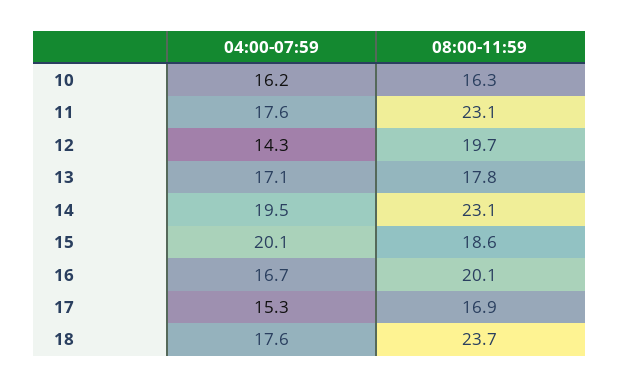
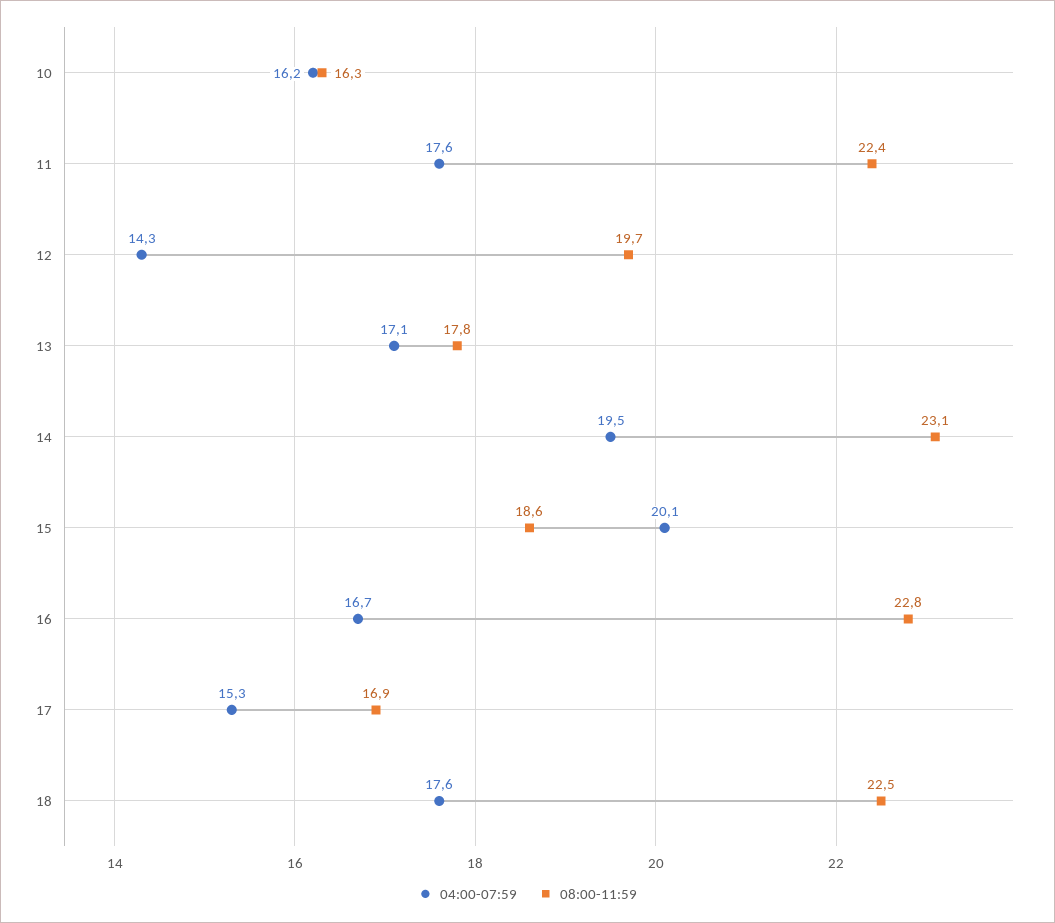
  {
    "04:00-07:59": {
      "10": 16.2,
      "11": 17.6,
      "12": 14.3,
      "13": 17.1,
      "14": 19.5,
      "15": 20.1,
      "16": 16.7,
      "17": 15.3,
      "18": 17.6
    },
    "08:00-11:59": {
      "10": 16.3,
-     "11": 23.1,
+     "11": 22.4,
      "12": 19.7,
      "13": 17.8,
      "14": 23.1,
      "15": 18.6,
-     "16": 20.1,
+     "16": 22.8,
      "17": 16.9,
-     "18": 23.7
+     "18": 22.5
    }
  }

